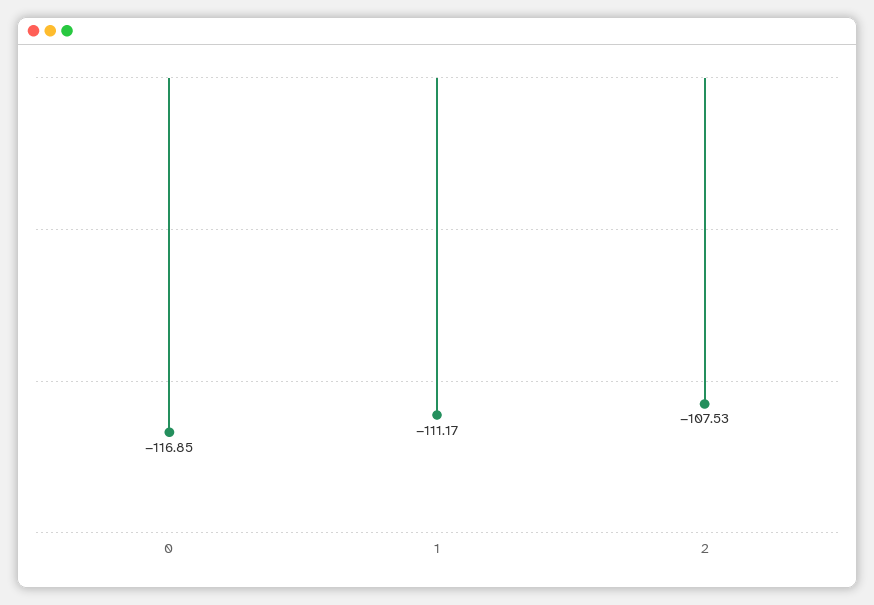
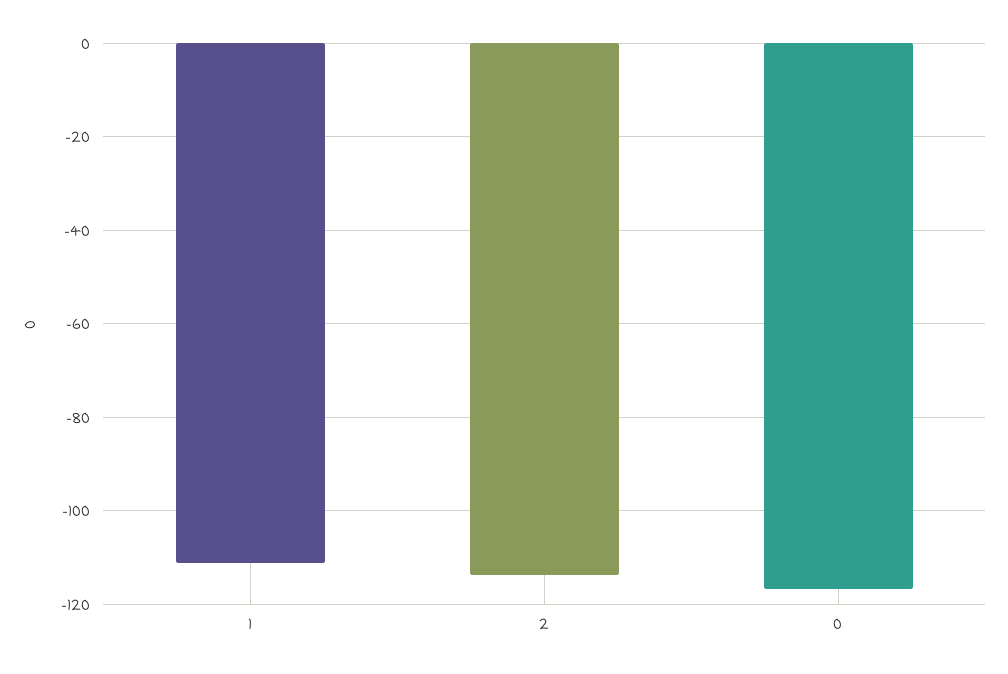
  {
    "0": -116.85,
    "1": -111.17,
-   "2": -107.53
+   "2": -114
  }

